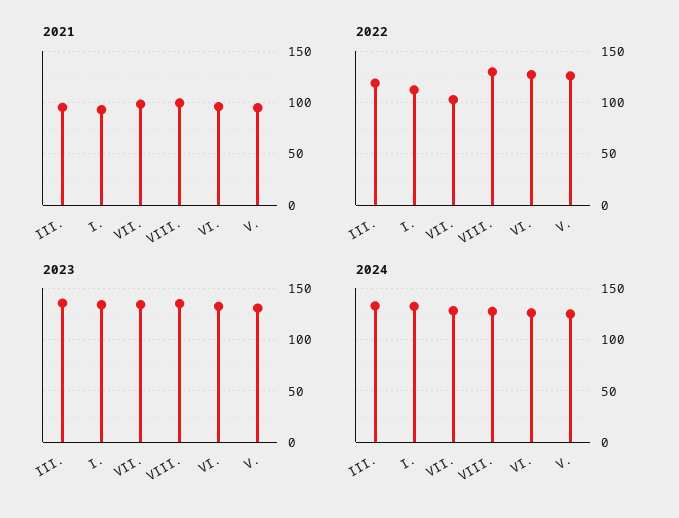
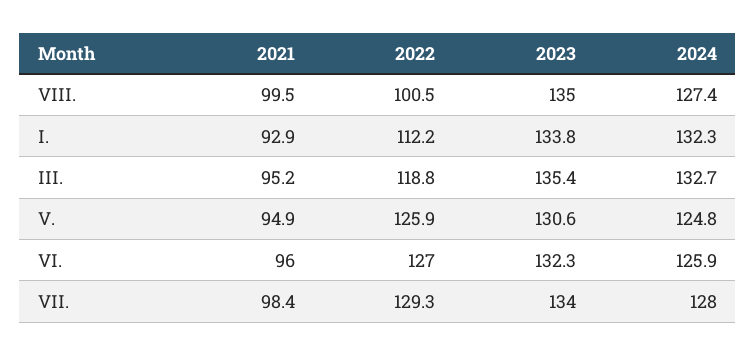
  {
    "2021": {
      "III.": 95.2,
      "I.": 92.9,
      "VII.": 98.4,
      "VIII.": 99.5,
      "VI.": 96,
      "V.": 94.9
    },
    "2022": {
      "III.": 118.8,
      "I.": 112.2,
-     "VII.": 100,
+     "VII.": 129.3,
-     "VIII.": 130,
+     "VIII.": 100.5,
      "VI.": 127,
      "V.": 125.9
    },
    "2023": {
      "III.": 135.4,
      "I.": 133.8,
      "VII.": 134,
      "VIII.": 135,
      "VI.": 132.3,
      "V.": 130.6
    },
    "2024": {
      "III.": 132.7,
      "I.": 132.3,
      "VII.": 128,
      "VIII.": 127.4,
      "VI.": 125.9,
      "V.": 124.8
    }
  }

